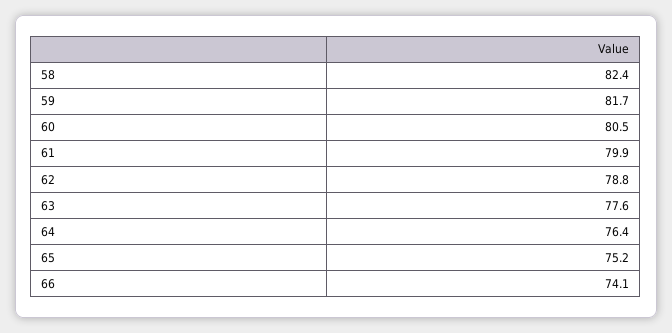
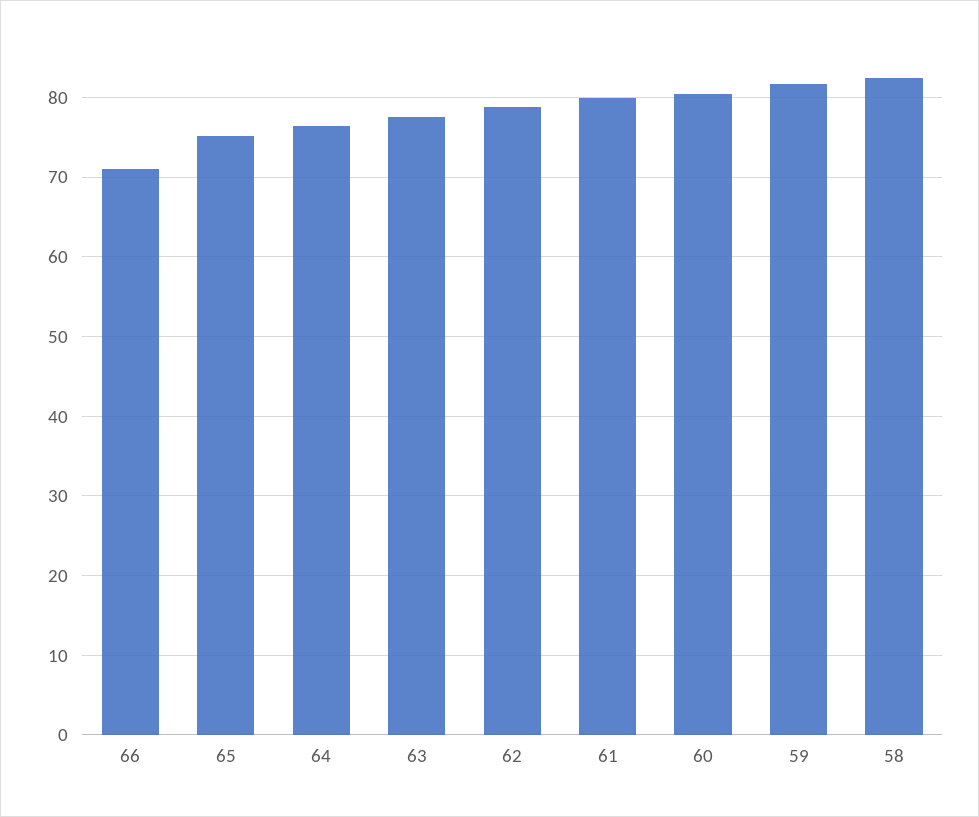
  {
    "58": 82.4,
    "59": 81.7,
    "60": 80.5,
    "61": 79.9,
    "62": 78.8,
    "63": 77.6,
    "64": 76.4,
    "65": 75.2,
-   "66": 74.1
+   "66": 71
  }

